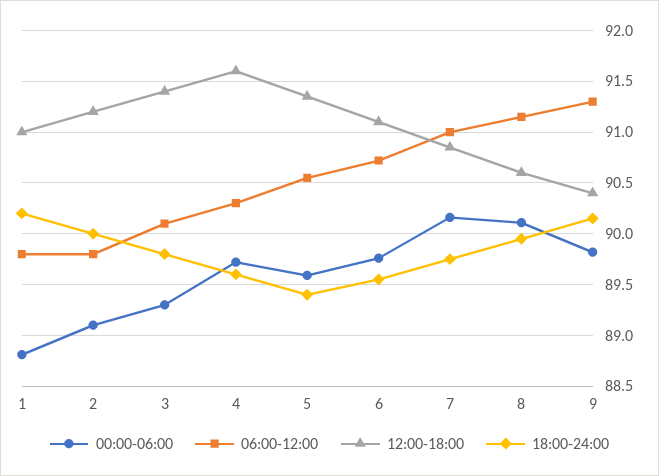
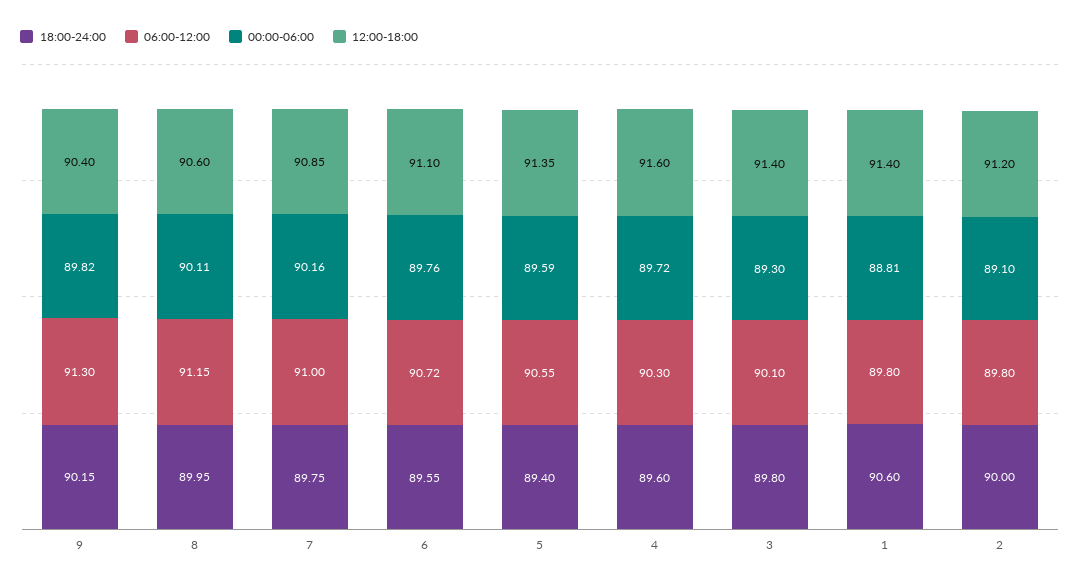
  {
    "00:00-06:00": {
      "1": 88.81,
      "2": 89.1,
      "3": 89.3,
      "4": 89.72,
      "5": 89.59,
      "6": 89.76,
      "7": 90.16,
      "8": 90.11,
      "9": 89.82
    },
    "06:00-12:00": {
      "1": 89.8,
      "2": 89.8,
      "3": 90.1,
      "4": 90.3,
      "5": 90.55,
      "6": 90.72,
      "7": 91,
      "8": 91.15,
      "9": 91.3
    },
    "12:00-18:00": {
-     "1": 91,
+     "1": 91.4,
      "2": 91.2,
      "3": 91.4,
      "4": 91.6,
      "5": 91.35,
      "6": 91.1,
      "7": 90.85,
      "8": 90.6,
      "9": 90.4
    },
    "18:00-24:00": {
-     "1": 90.2,
+     "1": 90.6,
      "2": 90,
      "3": 89.8,
      "4": 89.6,
      "5": 89.4,
      "6": 89.55,
      "7": 89.75,
      "8": 89.95,
      "9": 90.15
    }
  }

